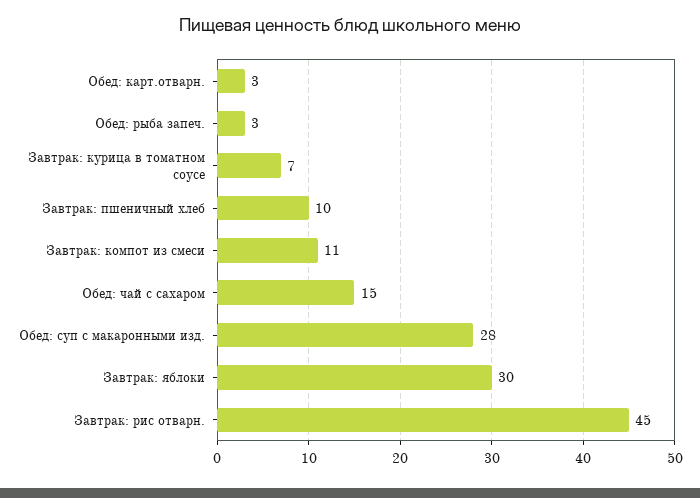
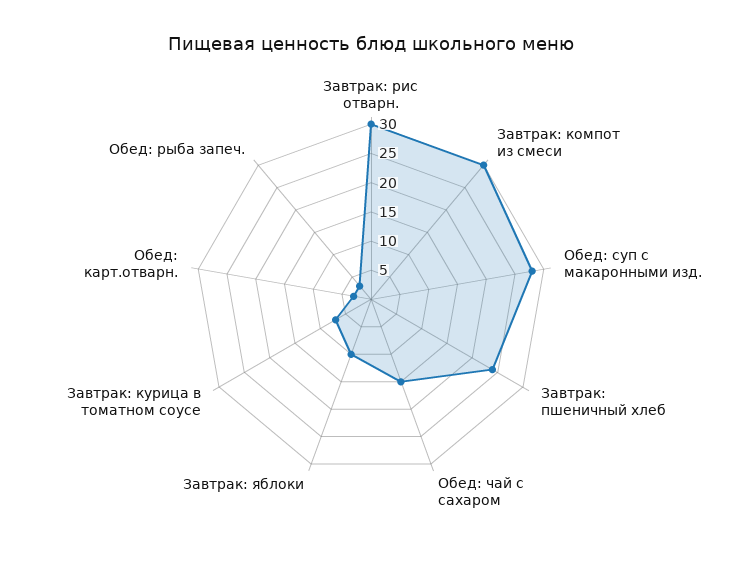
  {
    "Обед: карт.отварн.": 3,
    "Обед: рыба запеч.": 3,
    "Завтрак: курица в томатном соусе": 7,
-   "Завтрак: пшеничный хлеб": 10,
+   "Завтрак: пшеничный хлеб": 25,
-   "Завтрак: компот из смеси": 11,
+   "Завтрак: компот из смеси": 30,
    "Обед: чай с сахаром": 15,
    "Обед: суп с макаронными изд.": 28,
-   "Завтрак: яблоки": 30,
+   "Завтрак: яблоки": 10,
-   "Завтрак: рис отварн.": 45
+   "Завтрак: рис отварн.": 30
  }

